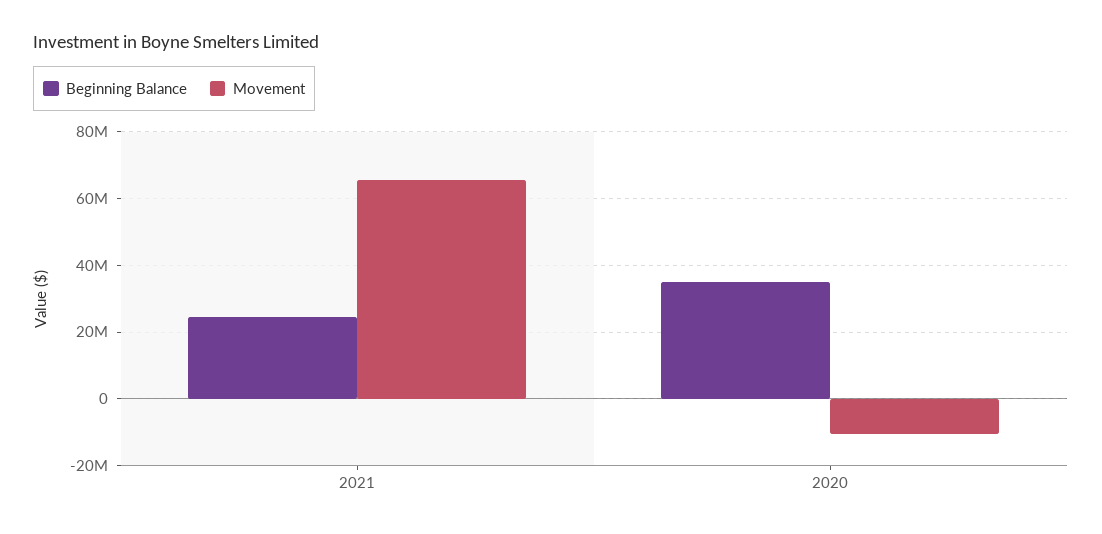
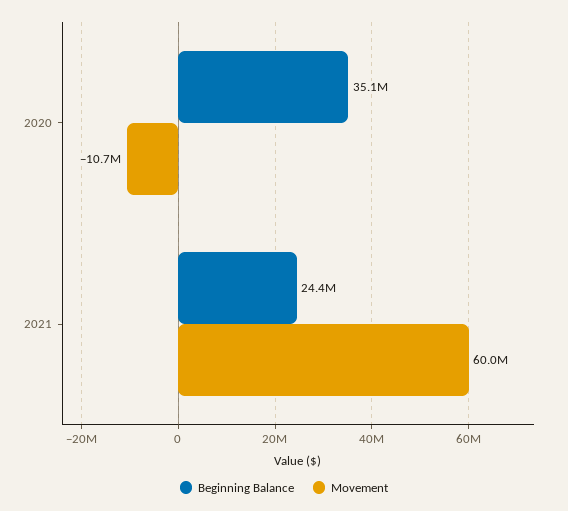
  {
    "Beginning Balance": {
      "2021": 24400000,
      "2020": 35100000
    },
    "Movement": {
-     "2021": 66000000,
+     "2021": 60000000,
      "2020": -10700000
    }
  }

